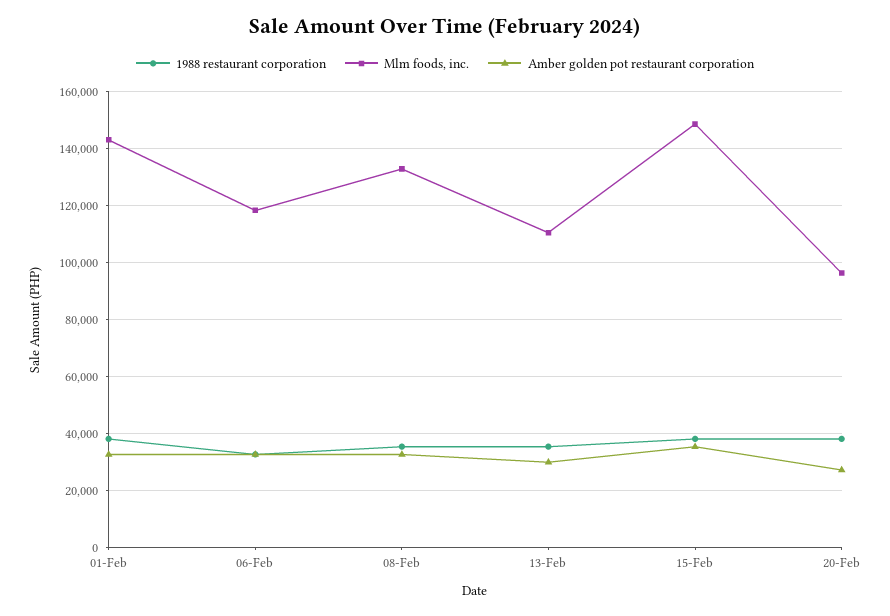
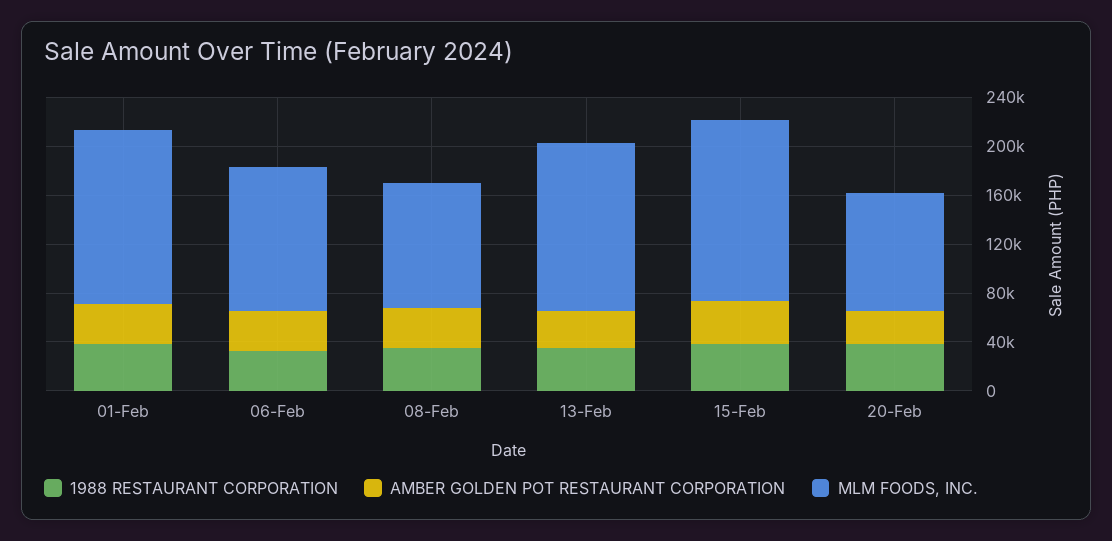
  {
    "1988 restaurant corporation": {
      "01-Feb": 37500,
      "06-Feb": 32500,
      "08-Feb": 35000,
      "13-Feb": 35000,
      "15-Feb": 37500,
      "20-Feb": 37500
    },
    "Mlm foods, inc.": {
      "01-Feb": 142500,
      "06-Feb": 117500,
-     "08-Feb": 132500,
+     "08-Feb": 100000,
-     "13-Feb": 110000,
+     "13-Feb": 140000,
      "15-Feb": 147500,
      "20-Feb": 97500
    },
    "Amber golden pot restaurant corporation": {
      "01-Feb": 32500,
      "06-Feb": 32500,
      "08-Feb": 32500,
      "13-Feb": 30000,
      "15-Feb": 35000,
      "20-Feb": 27500
    }
  }

